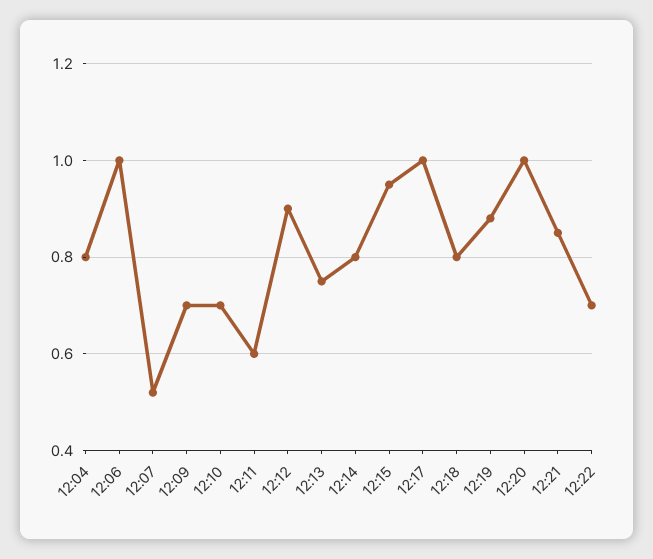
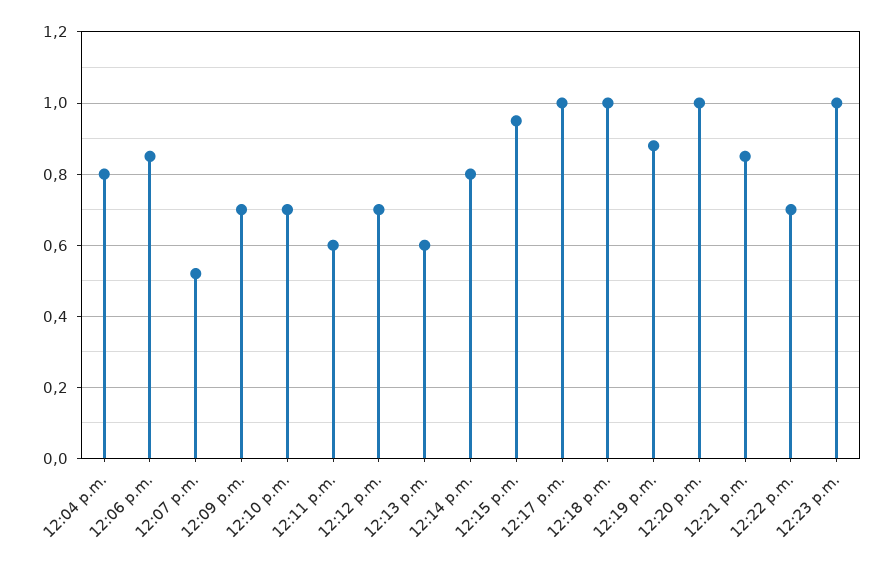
  {
    "12:04": 0.8,
-   "12:06": 1,
+   "12:06": 0.85,
    "12:07": 0.5,
    "12:09": 0.7,
    "12:10": 0.7,
    "12:11": 0.6,
-   "12:12": 0.9,
+   "12:12": 0.7,
-   "12:13": 0.75,
+   "12:13": 0.6,
    "12:14": 0.8,
    "12:15": 0.95,
    "12:17": 1,
-   "12:18": 0.8,
+   "12:18": 1,
    "12:19": 0.9,
    "12:20": 1,
    "12:21": 0.85,
-   "12:22": 0.7
+   "12:22": 0.7,
+   "12:23 p.m.": 1
  }

